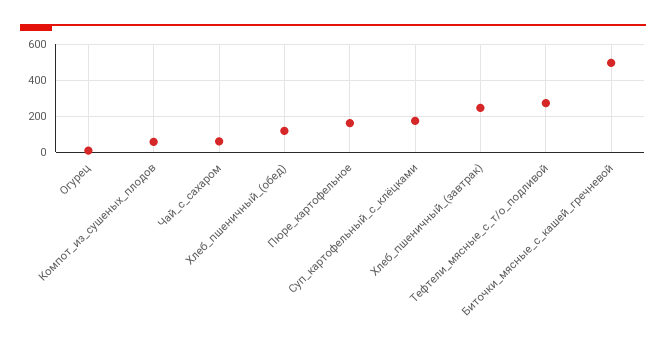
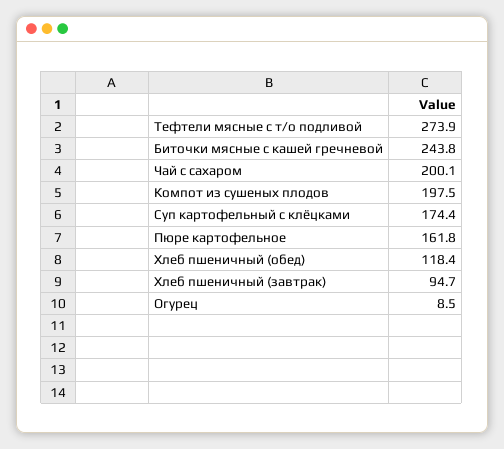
  {
    "Огурец": 8.5,
-   "Компот_из_сушеных_плодов": 50,
+   "Компот_из_сушеных_плодов": 197.5,
-   "Чай_с_сахаром": 50,
+   "Чай_с_сахаром": 200.1,
    "Хлеб_пшеничный_(обед)": 118.4,
    "Пюре_картофельное": 161.8,
    "Суп_картофельный_с_клёцками": 174.4,
-   "Хлеб_пшеничный_(завтрак)": 250,
+   "Хлеб_пшеничный_(завтрак)": 94.7,
    "Тефтели_мясные_с_т/о_подливой": 273.9,
-   "Биточки_мясные_с_кашей_гречневой": 500
+   "Биточки_мясные_с_кашей_гречневой": 243.8
  }

